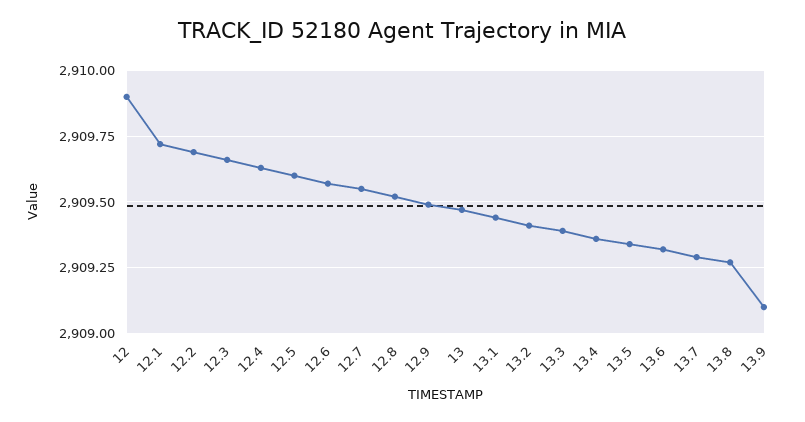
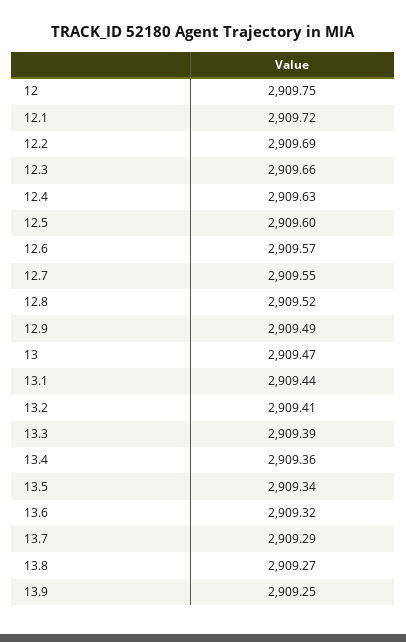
  {
-   "12": 2909.9,
+   "12": 2909.75,
    "12.1": 2909.72,
    "12.2": 2909.69,
    "12.3": 2909.66,
    "12.4": 2909.63,
    "12.5": 2909.6,
    "12.6": 2909.57,
    "12.7": 2909.55,
    "12.8": 2909.52,
    "12.9": 2909.49,
    "13": 2909.47,
    "13.1": 2909.44,
    "13.2": 2909.41,
    "13.3": 2909.39,
    "13.4": 2909.36,
    "13.5": 2909.34,
    "13.6": 2909.32,
    "13.7": 2909.29,
    "13.8": 2909.27,
-   "13.9": 2909.1
+   "13.9": 2909.25
  }

